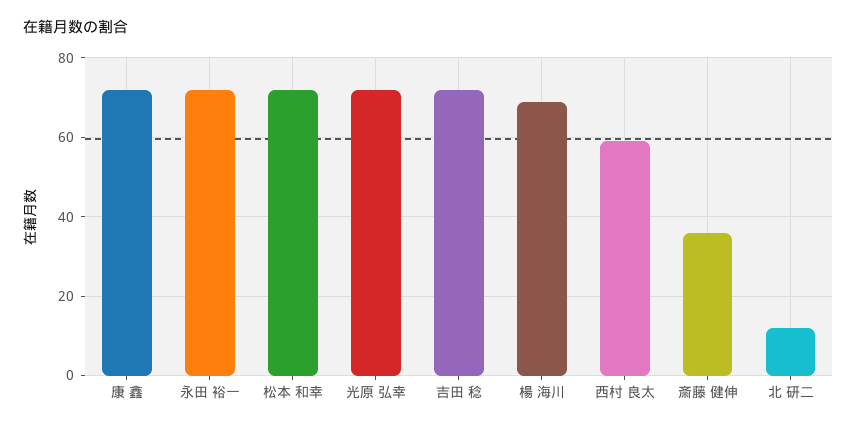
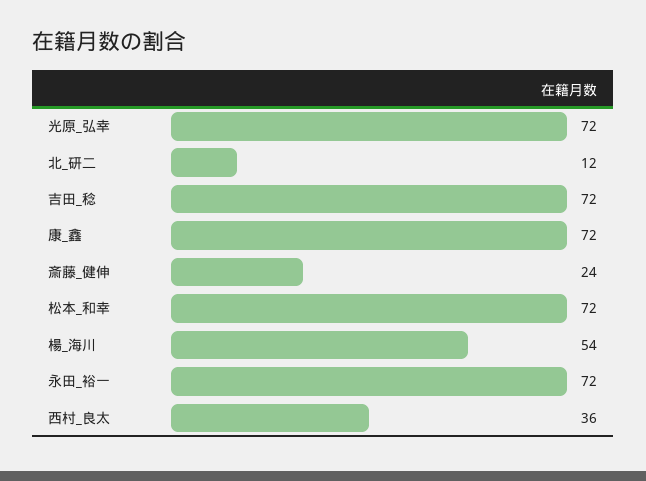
  {
    "康 鑫": 72,
    "永田 裕一": 72,
    "松本 和幸": 72,
    "光原 弘幸": 72,
    "吉田 稔": 72,
-   "楊 海川": 70,
+   "楊 海川": 54,
-   "西村 良太": 60,
+   "西村 良太": 36,
-   "斎藤 健伸": 35,
+   "斎藤 健伸": 24,
    "北 研二": 12
  }

